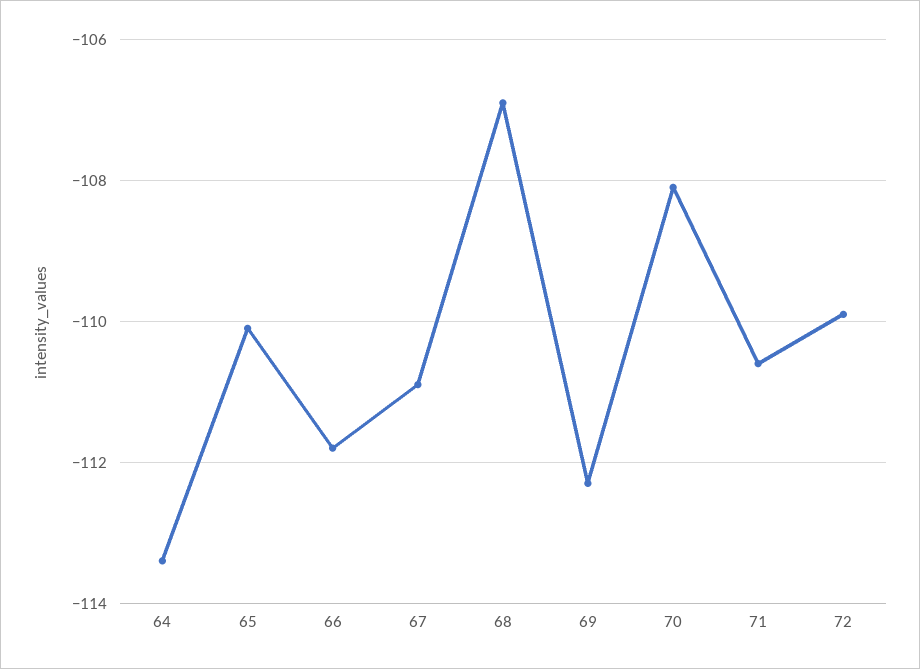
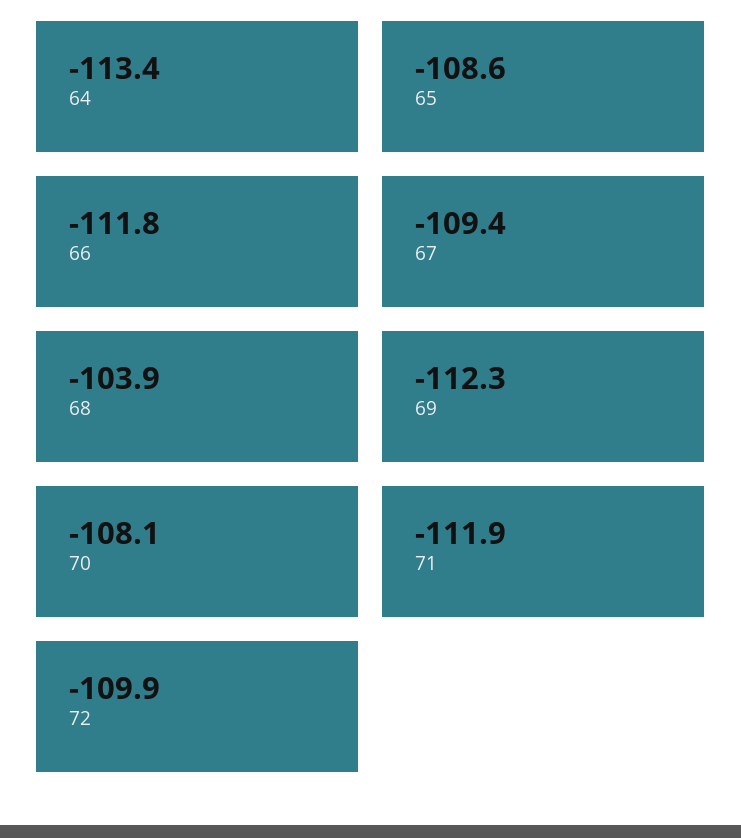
  {
    "64": -113.4,
-   "65": -110,
+   "65": -108.6,
    "66": -111.8,
-   "67": -111,
+   "67": -109.4,
-   "68": -107,
+   "68": -103.9,
    "69": -112.3,
    "70": -108.1,
-   "71": -110.5,
+   "71": -111.9,
    "72": -109.9
  }

